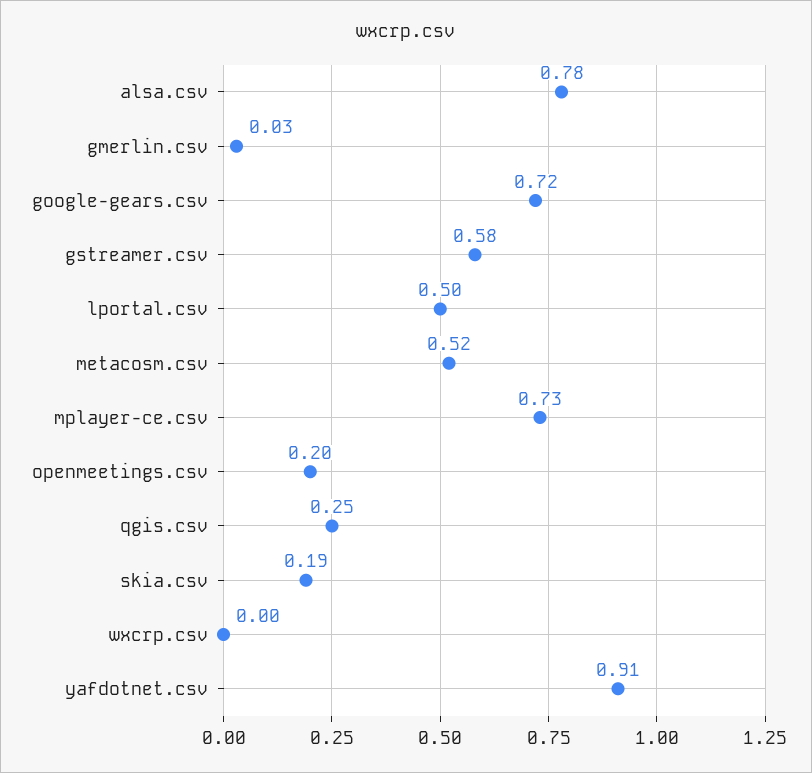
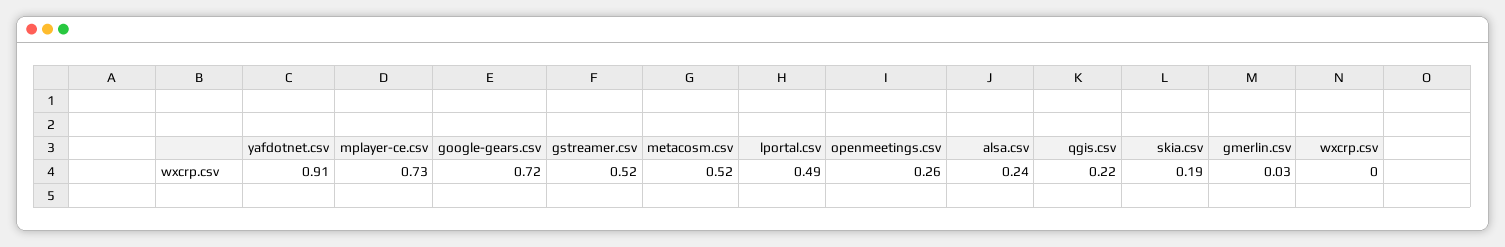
  {
-   "alsa.csv": 0.78,
+   "alsa.csv": 0.24,
    "gmerlin.csv": 0.03,
    "google-gears.csv": 0.72,
-   "gstreamer.csv": 0.58,
+   "gstreamer.csv": 0.52,
-   "lportal.csv": 0.5,
+   "lportal.csv": 0.49,
    "metacosm.csv": 0.52,
    "mplayer-ce.csv": 0.73,
-   "openmeetings.csv": 0.2,
+   "openmeetings.csv": 0.26,
-   "qgis.csv": 0.25,
+   "qgis.csv": 0.22,
    "skia.csv": 0.19,
    "wxcrp.csv": 0,
    "yafdotnet.csv": 0.91
  }

